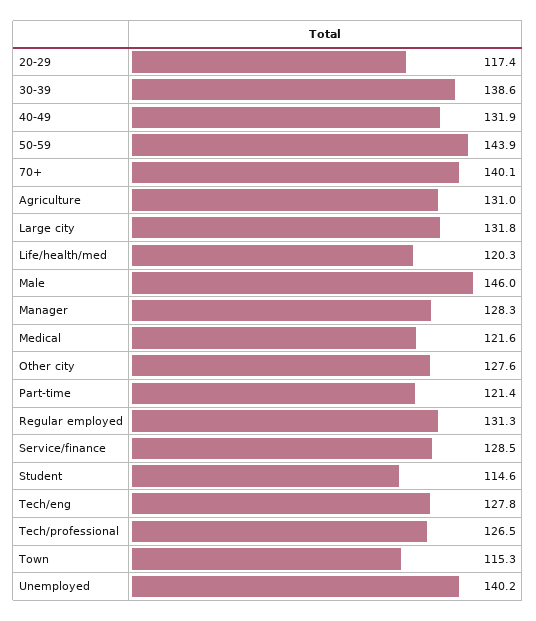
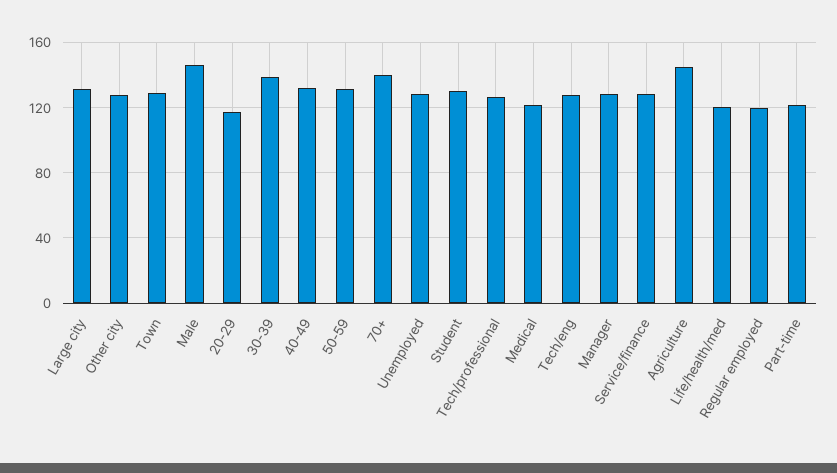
  {
    "20-29": 117.4,
    "30-39": 138.6,
    "40-49": 131.9,
-   "50-59": 143.9,
+   "50-59": 130,
    "70+": 140.1,
-   "Agriculture": 131,
+   "Agriculture": 145,
    "Large city": 131.8,
    "Life/health/med": 120.3,
    "Male": 146,
    "Manager": 128.3,
    "Medical": 121.6,
    "Other city": 127.6,
    "Part-time": 121.4,
-   "Regular employed": 131.3,
+   "Regular employed": 120,
    "Service/finance": 128.5,
-   "Student": 114.6,
+   "Student": 130,
    "Tech/eng": 127.8,
    "Tech/professional": 126.5,
-   "Town": 115.3,
+   "Town": 130,
-   "Unemployed": 140.2
+   "Unemployed": 130
  }

